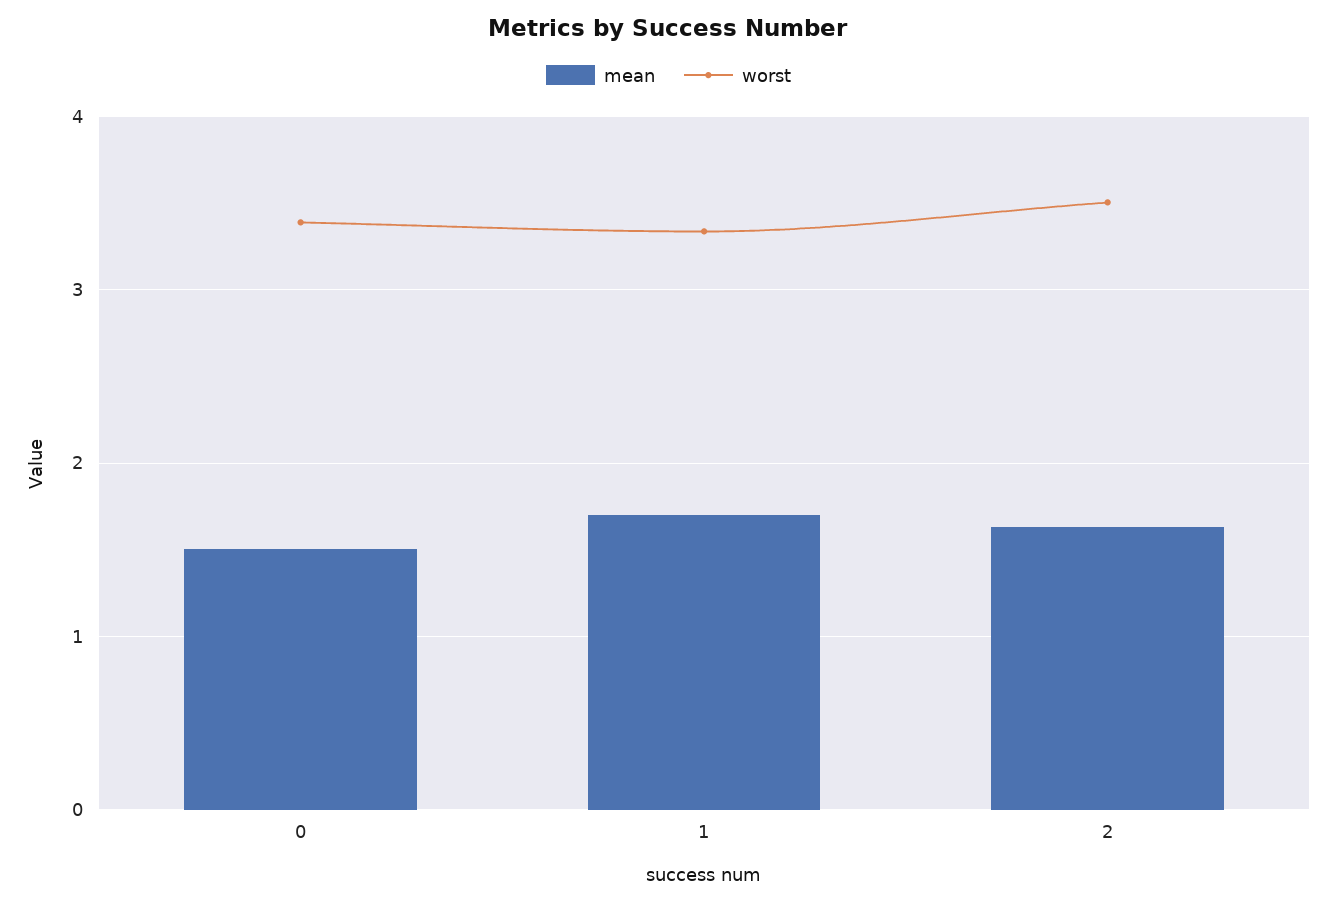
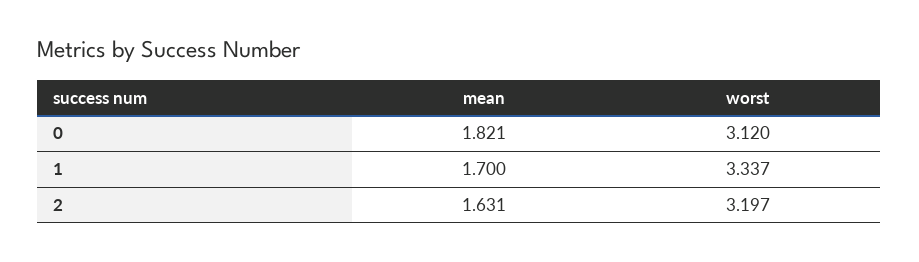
  {
    "mean": {
-     "0": 1.5,
+     "0": 1.821,
      "1": 1.7,
      "2": 1.631
    },
    "worst": {
-     "0": 3.4,
+     "0": 3.12,
      "1": 3.337,
-     "2": 3.5
+     "2": 3.197
    }
  }

